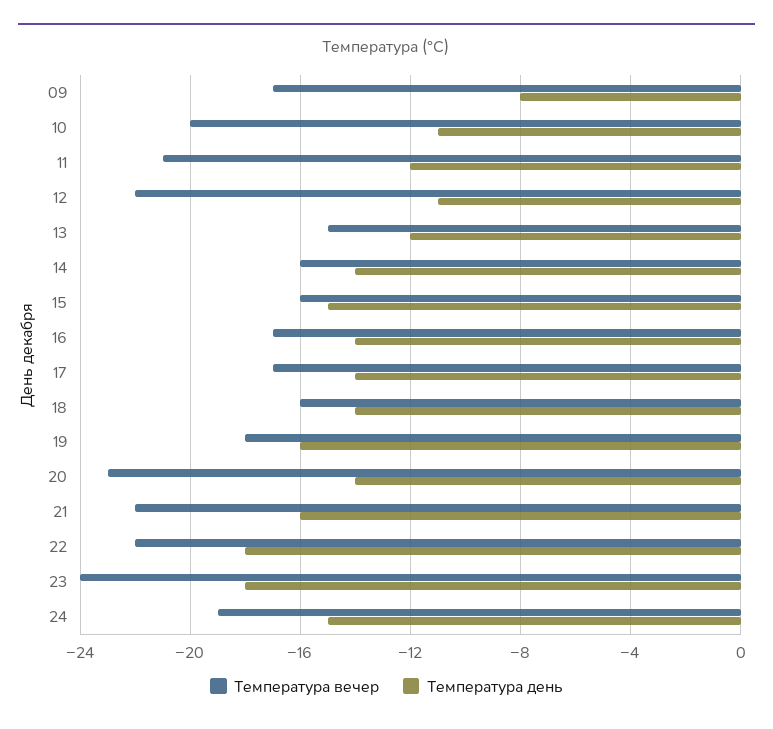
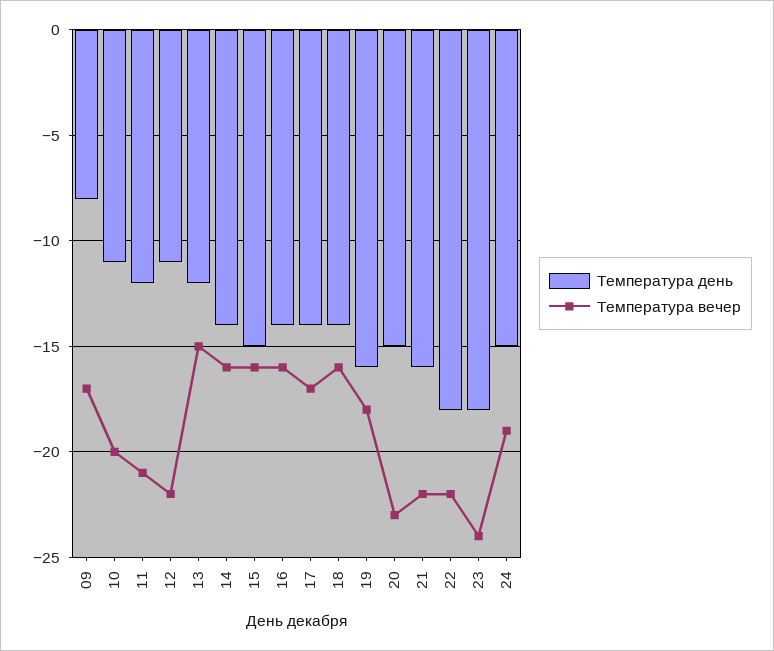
  {
    "Температура вечер": {
      "09": -17,
      "10": -20,
      "11": -21,
      "12": -22,
      "13": -15,
      "14": -16,
      "15": -16,
-     "16": -17,
+     "16": -16,
      "17": -17,
      "18": -16,
      "19": -18,
      "20": -23,
      "21": -22,
      "22": -22,
      "23": -24,
      "24": -19
    },
    "Температура день": {
      "09": -8,
      "10": -11,
      "11": -12,
      "12": -11,
      "13": -12,
      "14": -14,
      "15": -15,
      "16": -14,
      "17": -14,
      "18": -14,
      "19": -16,
-     "20": -14,
+     "20": -15,
      "21": -16,
      "22": -18,
      "23": -18,
      "24": -15
    }
  }

